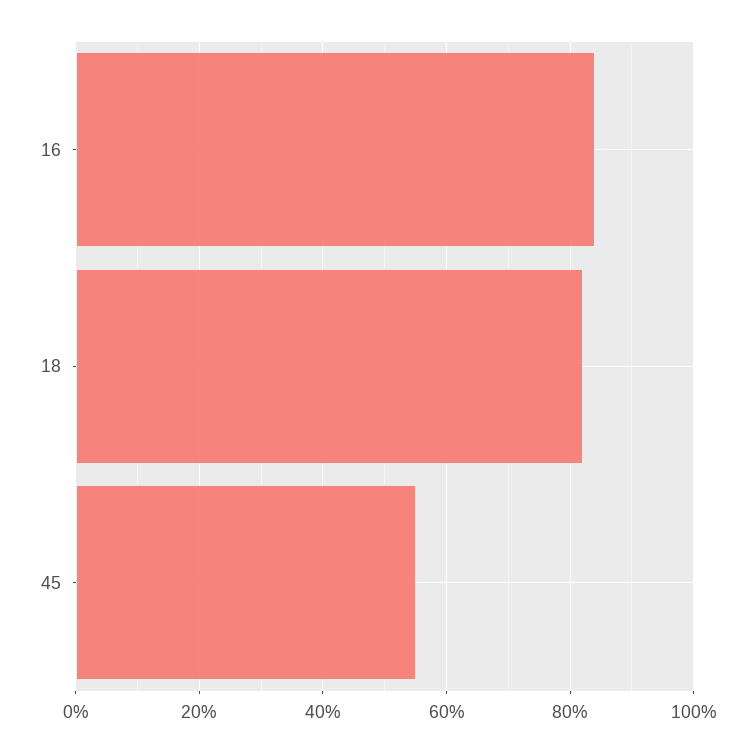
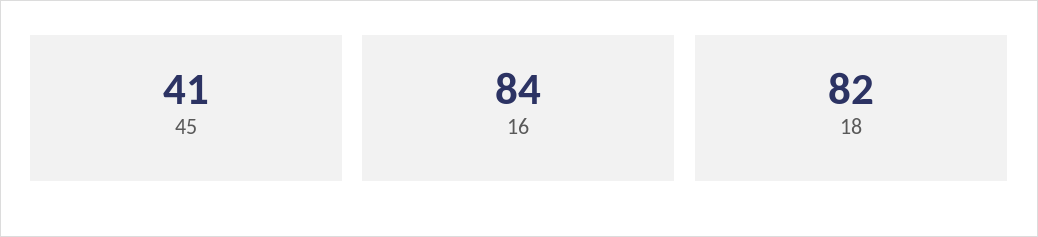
  {
    "16": 84,
    "18": 82,
-   "45": 55
+   "45": 41
  }

